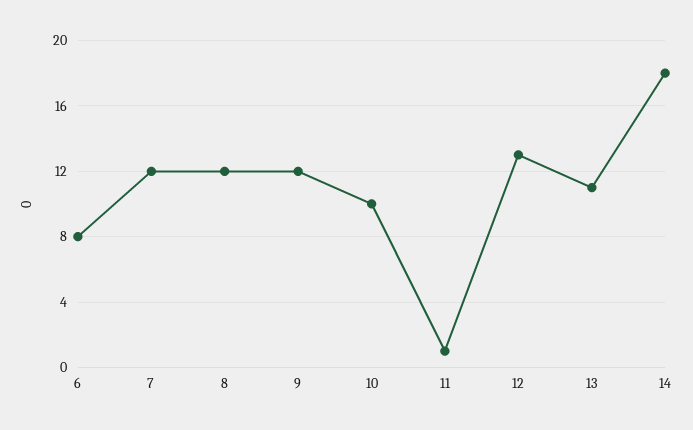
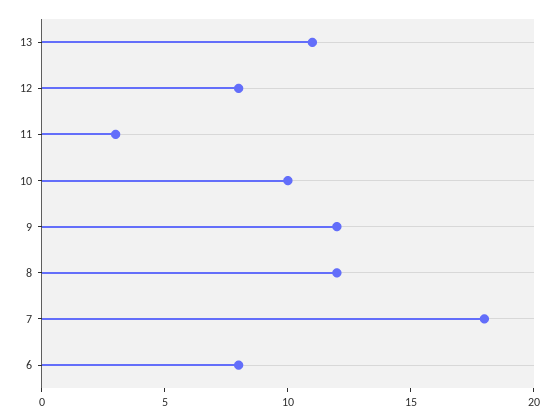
  {
    "6": 8,
-   "7": 12,
+   "7": 18,
    "8": 12,
    "9": 12,
    "10": 10,
-   "11": 1,
+   "11": 3,
-   "12": 13,
+   "12": 8,
-   "13": 11,
+   "13": 11
-   "14": 18
  }

